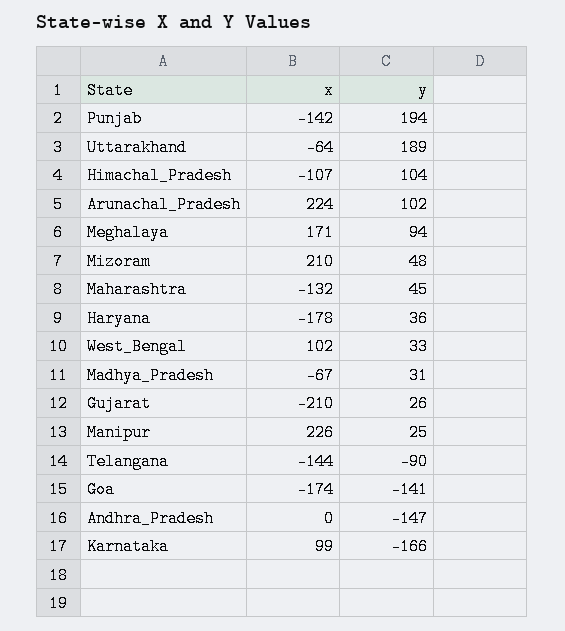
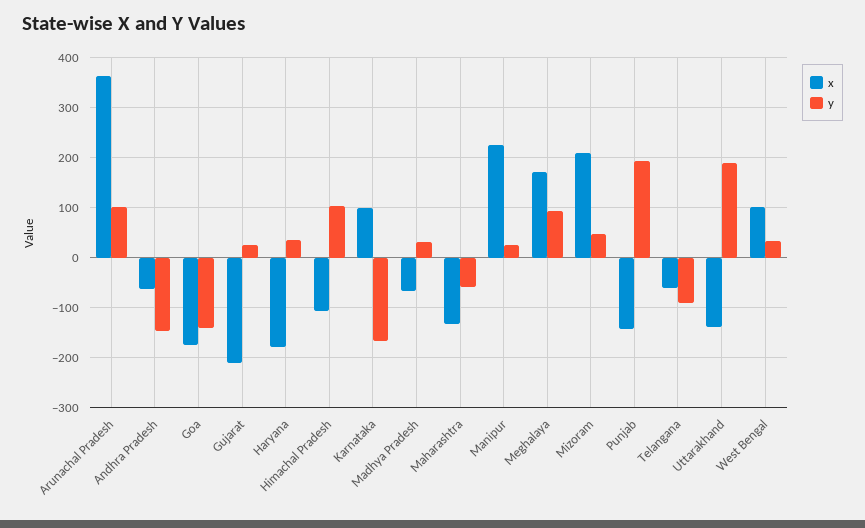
  {
    "x": {
      "Punjab": -142,
-     "Uttarakhand": -64,
+     "Uttarakhand": -140,
      "Himachal_Pradesh": -107,
-     "Arunachal_Pradesh": 224,
+     "Arunachal_Pradesh": 360,
      "Meghalaya": 171,
      "Mizoram": 210,
      "Maharashtra": -132,
      "Haryana": -178,
      "West_Bengal": 102,
      "Madhya_Pradesh": -67,
      "Gujarat": -210,
      "Manipur": 226,
-     "Telangana": -144,
+     "Telangana": -60,
      "Goa": -174,
-     "Andhra_Pradesh": 0,
+     "Andhra_Pradesh": -60,
      "Karnataka": 99
    },
    "y": {
      "Punjab": 194,
      "Uttarakhand": 189,
      "Himachal_Pradesh": 104,
      "Arunachal_Pradesh": 102,
      "Meghalaya": 94,
      "Mizoram": 48,
-     "Maharashtra": 45,
+     "Maharashtra": -60,
      "Haryana": 36,
      "West_Bengal": 33,
      "Madhya_Pradesh": 31,
      "Gujarat": 26,
      "Manipur": 25,
      "Telangana": -90,
      "Goa": -141,
      "Andhra_Pradesh": -147,
      "Karnataka": -166
    }
  }

